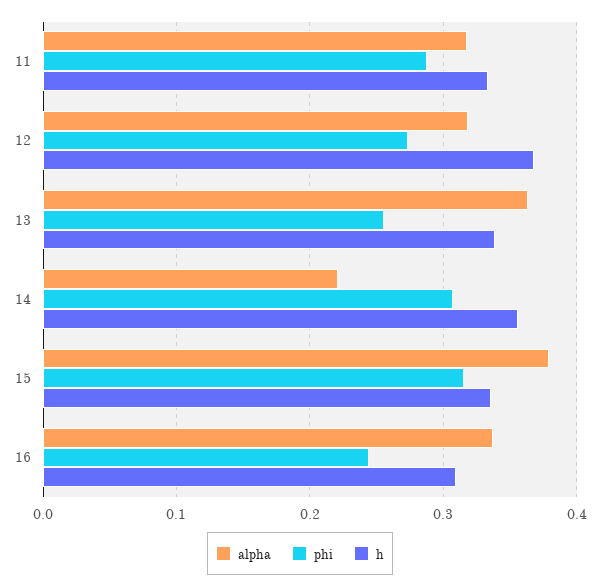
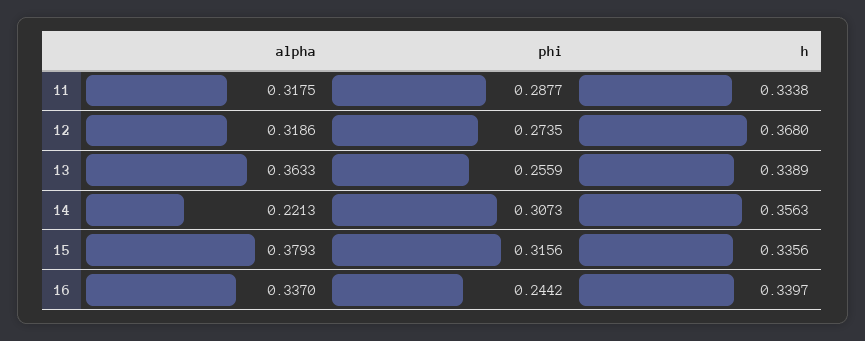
  {
    "alpha": {
      "11": 0.3175,
      "12": 0.3186,
      "13": 0.3633,
      "14": 0.2213,
      "15": 0.3793,
      "16": 0.337
    },
    "phi": {
      "11": 0.2877,
      "12": 0.2735,
      "13": 0.2559,
      "14": 0.3073,
      "15": 0.3156,
      "16": 0.2442
    },
    "h": {
      "11": 0.3338,
      "12": 0.368,
      "13": 0.3389,
      "14": 0.3563,
      "15": 0.3356,
-     "16": 0.31
+     "16": 0.3397
    }
  }

